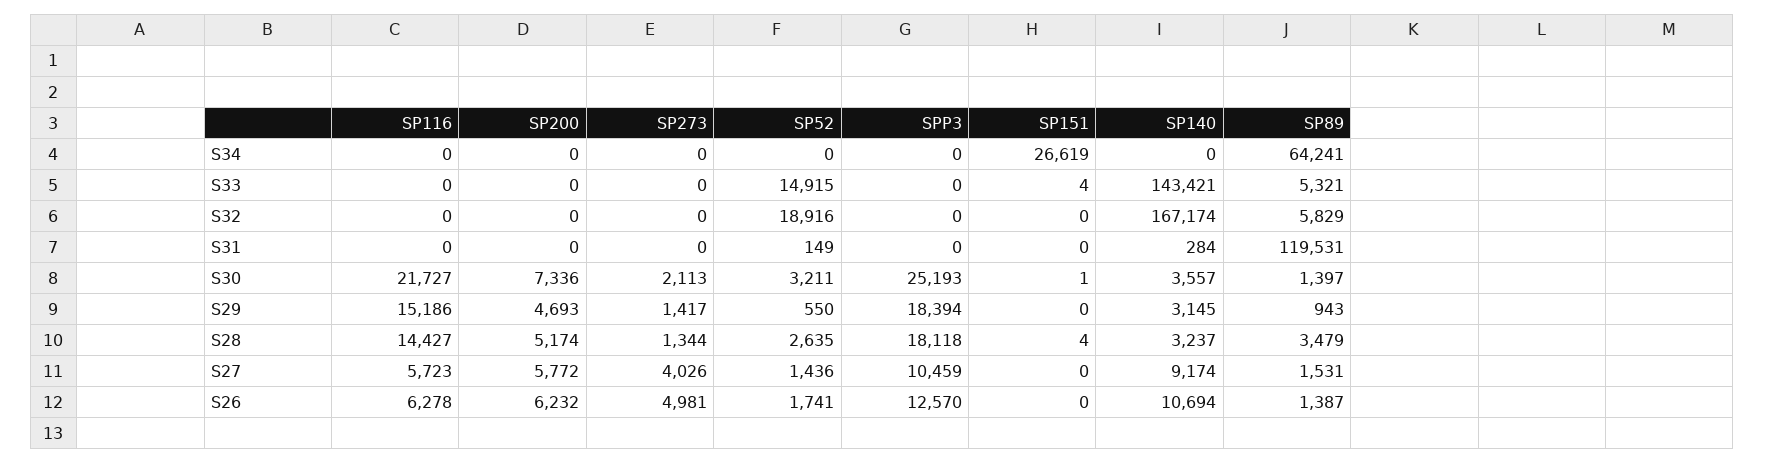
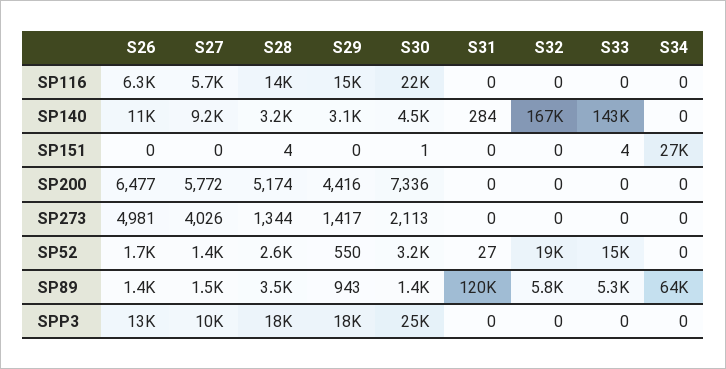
  {
    "SP116": {
      "S34": 0,
      "S33": 0,
      "S32": 0,
      "S31": 0,
      "S30": 21727,
      "S29": 15186,
      "S28": 14427,
      "S27": 5723,
      "S26": 6278
    },
    "SP200": {
      "S34": 0,
      "S33": 0,
      "S32": 0,
      "S31": 0,
      "S30": 7336,
-     "S29": 4693,
+     "S29": 4416,
      "S28": 5174,
      "S27": 5772,
-     "S26": 6232
+     "S26": 6477
    },
    "SP273": {
      "S34": 0,
      "S33": 0,
      "S32": 0,
      "S31": 0,
      "S30": 2113,
      "S29": 1417,
      "S28": 1344,
      "S27": 4026,
      "S26": 4981
    },
    "SP52": {
      "S34": 0,
      "S33": 14915,
      "S32": 18916,
-     "S31": 149,
+     "S31": 27,
      "S30": 3211,
      "S29": 550,
      "S28": 2635,
      "S27": 1436,
      "S26": 1741
    },
    "SPP3": {
      "S34": 0,
      "S33": 0,
      "S32": 0,
      "S31": 0,
      "S30": 25193,
      "S29": 18394,
      "S28": 18118,
      "S27": 10459,
      "S26": 12570
    },
    "SP151": {
      "S34": 26619,
      "S33": 4,
      "S32": 0,
      "S31": 0,
      "S30": 1,
      "S29": 0,
      "S28": 4,
      "S27": 0,
      "S26": 0
    },
    "SP140": {
      "S34": 0,
      "S33": 143421,
      "S32": 167174,
      "S31": 284,
-     "S30": 3557,
+     "S30": 4500,
      "S29": 3145,
      "S28": 3237,
      "S27": 9174,
      "S26": 10694
    },
    "SP89": {
      "S34": 64241,
      "S33": 5321,
      "S32": 5829,
      "S31": 119531,
      "S30": 1397,
      "S29": 943,
      "S28": 3479,
      "S27": 1531,
      "S26": 1387
    }
  }

